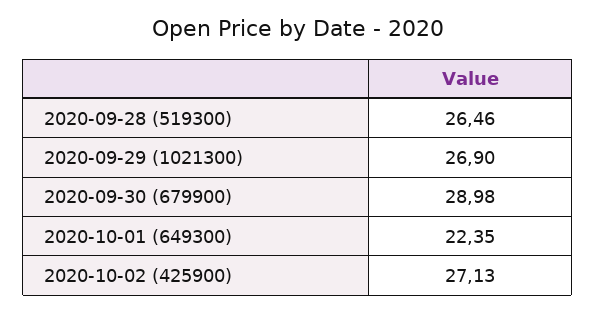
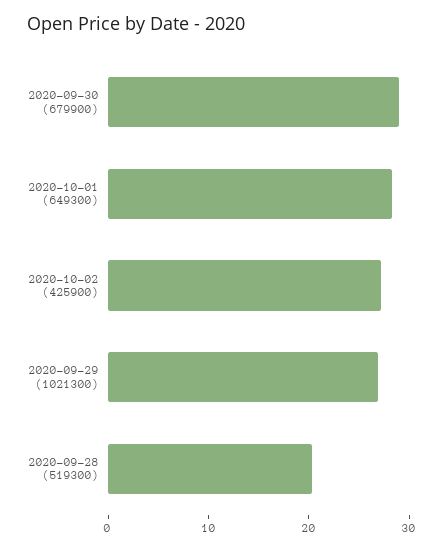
  {
-   "2020-09-28 (519300)": 26.46,
+   "2020-09-28 (519300)": 20,
    "2020-09-29 (1021300)": 26.9,
    "2020-09-30 (679900)": 28.98,
-   "2020-10-01 (649300)": 22.35,
+   "2020-10-01 (649300)": 28,
    "2020-10-02 (425900)": 27.13
  }

